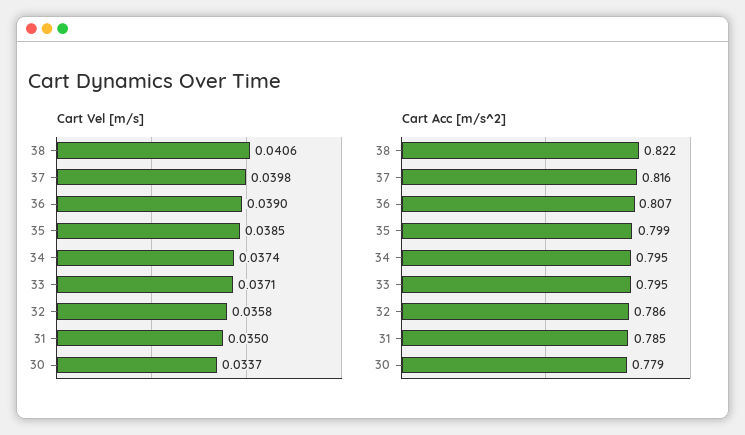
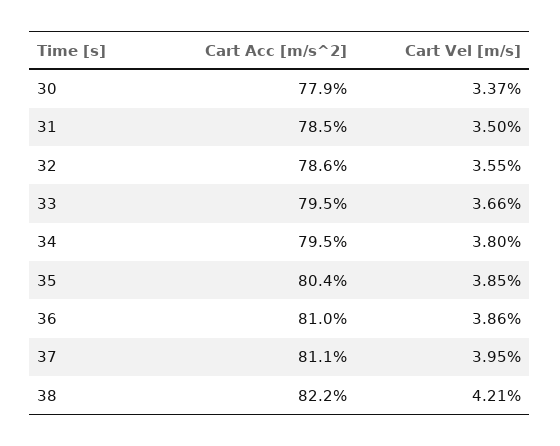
  {
    "Cart Vel [m/s]": {
-     "38": 0.0406,
+     "38": 0.0421,
-     "37": 0.0398,
+     "37": 0.0395,
-     "36": 0.039,
+     "36": 0.0386,
      "35": 0.0385,
-     "34": 0.0374,
+     "34": 0.038,
-     "33": 0.0371,
+     "33": 0.0366,
-     "32": 0.0358,
+     "32": 0.0355,
      "31": 0.035,
      "30": 0.0337
    },
    "Cart Acc [m/s^2]": {
      "38": 0.822,
-     "37": 0.816,
+     "37": 0.811,
-     "36": 0.807,
+     "36": 0.81,
-     "35": 0.799,
+     "35": 0.804,
      "34": 0.795,
      "33": 0.795,
      "32": 0.786,
      "31": 0.785,
      "30": 0.779
    }
  }

